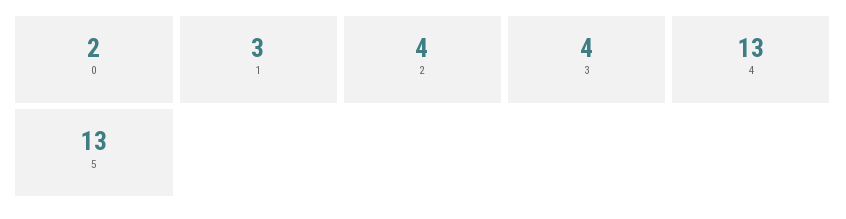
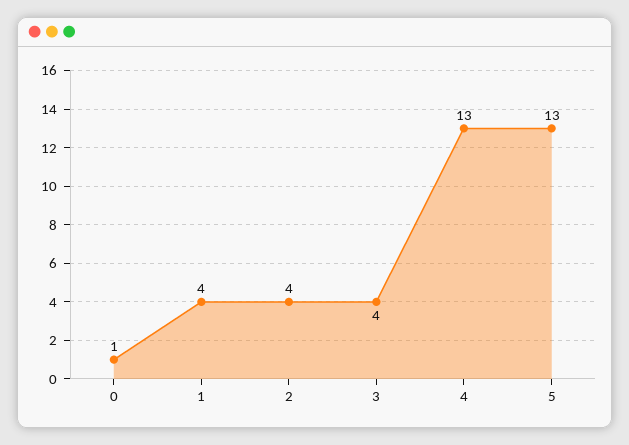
  {
-   "0": 2,
+   "0": 1,
-   "1": 3,
+   "1": 4,
    "2": 4,
    "3": 4,
    "4": 13,
    "5": 13
  }

